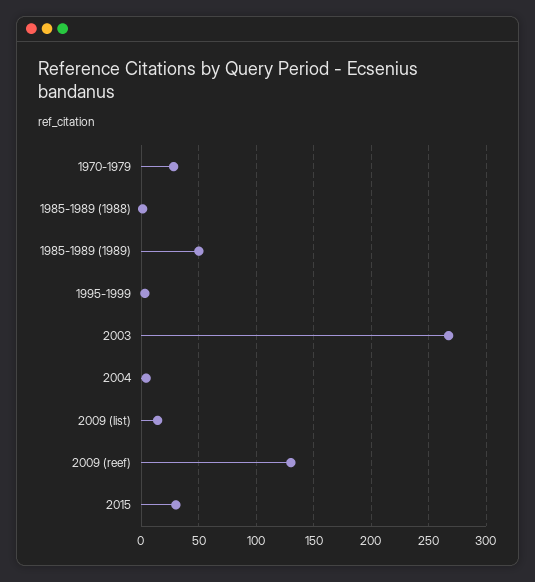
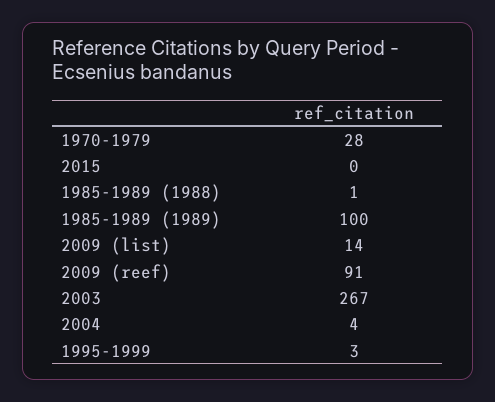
  {
    "1970-1979": 28,
    "1985-1989 (1988)": 1,
-   "1985-1989 (1989)": 50,
+   "1985-1989 (1989)": 100,
    "1995-1999": 3,
    "2003": 267,
    "2004": 4,
    "2009 (list)": 14,
-   "2009 (reef)": 130,
+   "2009 (reef)": 91,
-   "2015": 30
+   "2015": 0
  }

